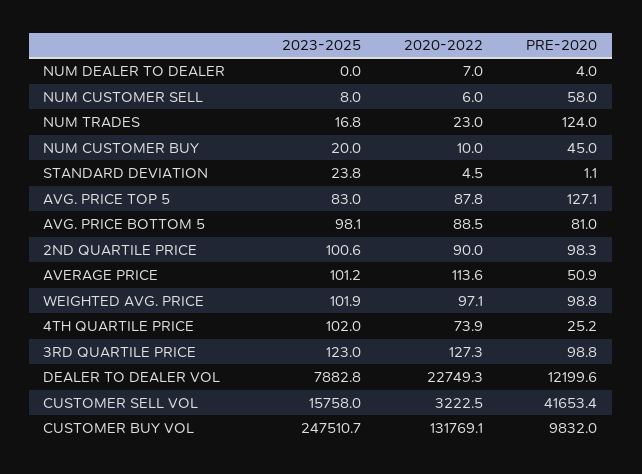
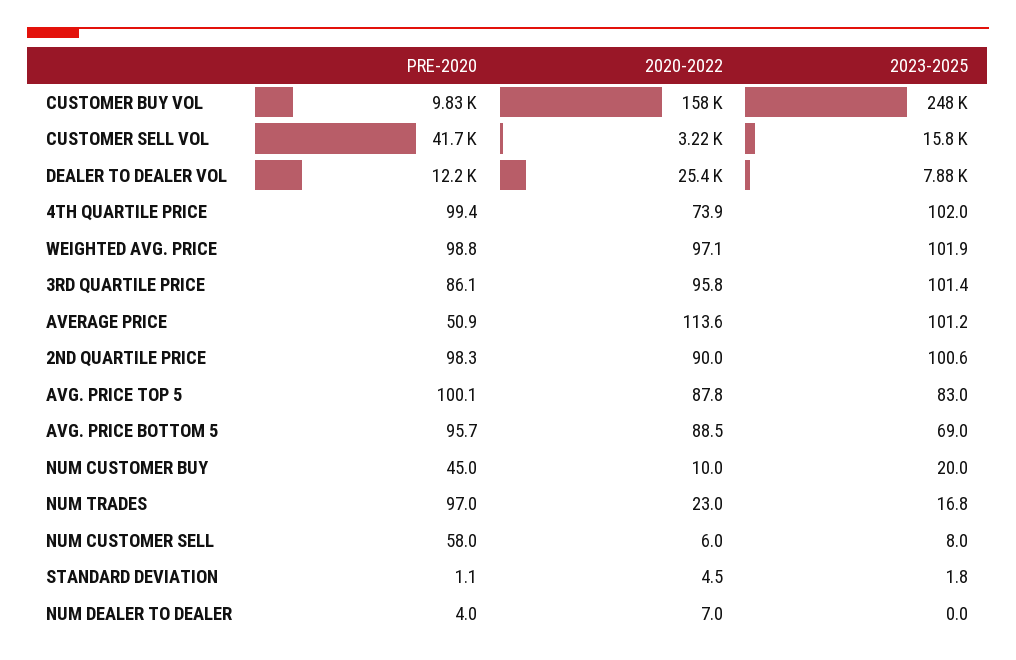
  {
    "2023-2025": {
      "NUM DEALER TO DEALER": 0,
      "NUM CUSTOMER SELL": 8,
      "NUM TRADES": 16.8,
      "NUM CUSTOMER BUY": 20,
-     "STANDARD DEVIATION": 23.8,
+     "STANDARD DEVIATION": 1.8,
      "AVG. PRICE TOP 5": 83,
-     "AVG. PRICE BOTTOM 5": 98.1,
+     "AVG. PRICE BOTTOM 5": 69,
      "2ND QUARTILE PRICE": 100.6,
      "AVERAGE PRICE": 101.2,
      "WEIGHTED AVG. PRICE": 101.9,
      "4TH QUARTILE PRICE": 102,
-     "3RD QUARTILE PRICE": 123,
+     "3RD QUARTILE PRICE": 101.4,
      "DEALER TO DEALER VOL": 7882.8,
      "CUSTOMER SELL VOL": 15758,
      "CUSTOMER BUY VOL": 247510.7
    },
    "2020-2022": {
      "NUM DEALER TO DEALER": 7,
      "NUM CUSTOMER SELL": 6,
      "NUM TRADES": 23,
      "NUM CUSTOMER BUY": 10,
      "STANDARD DEVIATION": 4.5,
      "AVG. PRICE TOP 5": 87.8,
      "AVG. PRICE BOTTOM 5": 88.5,
      "2ND QUARTILE PRICE": 90,
      "AVERAGE PRICE": 113.6,
      "WEIGHTED AVG. PRICE": 97.1,
      "4TH QUARTILE PRICE": 73.9,
-     "3RD QUARTILE PRICE": 127.3,
+     "3RD QUARTILE PRICE": 95.8,
-     "DEALER TO DEALER VOL": 22749.3,
+     "DEALER TO DEALER VOL": 25400,
      "CUSTOMER SELL VOL": 3222.5,
-     "CUSTOMER BUY VOL": 131769.1
+     "CUSTOMER BUY VOL": 158000
    },
    "PRE-2020": {
      "NUM DEALER TO DEALER": 4,
      "NUM CUSTOMER SELL": 58,
-     "NUM TRADES": 124,
+     "NUM TRADES": 97,
      "NUM CUSTOMER BUY": 45,
      "STANDARD DEVIATION": 1.1,
-     "AVG. PRICE TOP 5": 127.1,
+     "AVG. PRICE TOP 5": 100.1,
-     "AVG. PRICE BOTTOM 5": 81,
+     "AVG. PRICE BOTTOM 5": 95.7,
      "2ND QUARTILE PRICE": 98.3,
      "AVERAGE PRICE": 50.9,
      "WEIGHTED AVG. PRICE": 98.8,
-     "4TH QUARTILE PRICE": 25.2,
+     "4TH QUARTILE PRICE": 99.4,
-     "3RD QUARTILE PRICE": 98.8,
+     "3RD QUARTILE PRICE": 86.1,
      "DEALER TO DEALER VOL": 12199.6,
      "CUSTOMER SELL VOL": 41653.4,
      "CUSTOMER BUY VOL": 9832
    }
  }

